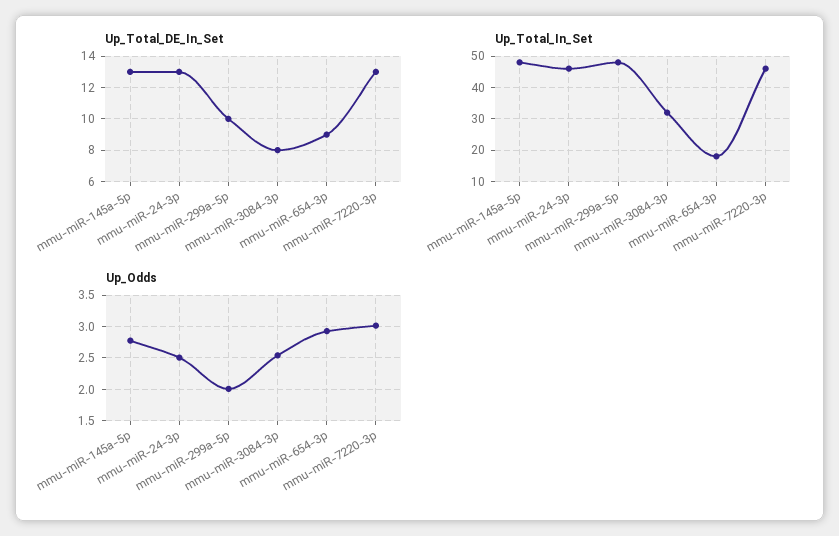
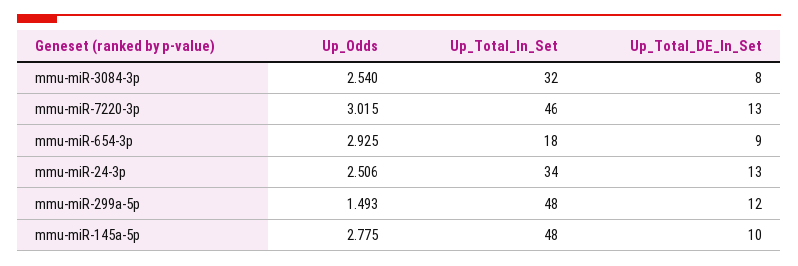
  {
    "Up_Total_DE_In_Set": {
-     "mmu-miR-145a-5p": 13,
+     "mmu-miR-145a-5p": 10,
      "mmu-miR-24-3p": 13,
-     "mmu-miR-299a-5p": 10,
+     "mmu-miR-299a-5p": 12,
      "mmu-miR-3084-3p": 8,
      "mmu-miR-654-3p": 9,
      "mmu-miR-7220-3p": 13
    },
    "Up_Total_In_Set": {
      "mmu-miR-145a-5p": 48,
-     "mmu-miR-24-3p": 45,
+     "mmu-miR-24-3p": 34,
      "mmu-miR-299a-5p": 48,
      "mmu-miR-3084-3p": 32,
      "mmu-miR-654-3p": 18,
      "mmu-miR-7220-3p": 46
    },
    "Up_Odds": {
      "mmu-miR-145a-5p": 2.775,
      "mmu-miR-24-3p": 2.506,
-     "mmu-miR-299a-5p": 2,
+     "mmu-miR-299a-5p": 1.493,
      "mmu-miR-3084-3p": 2.54,
      "mmu-miR-654-3p": 2.925,
      "mmu-miR-7220-3p": 3.015
    }
  }

